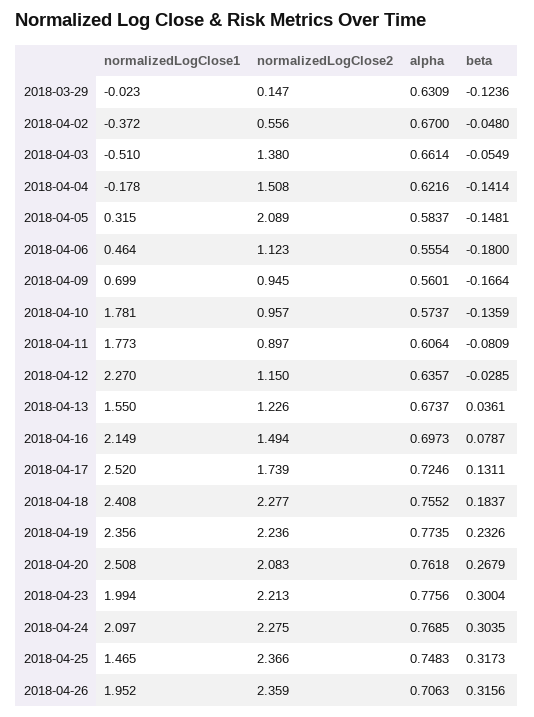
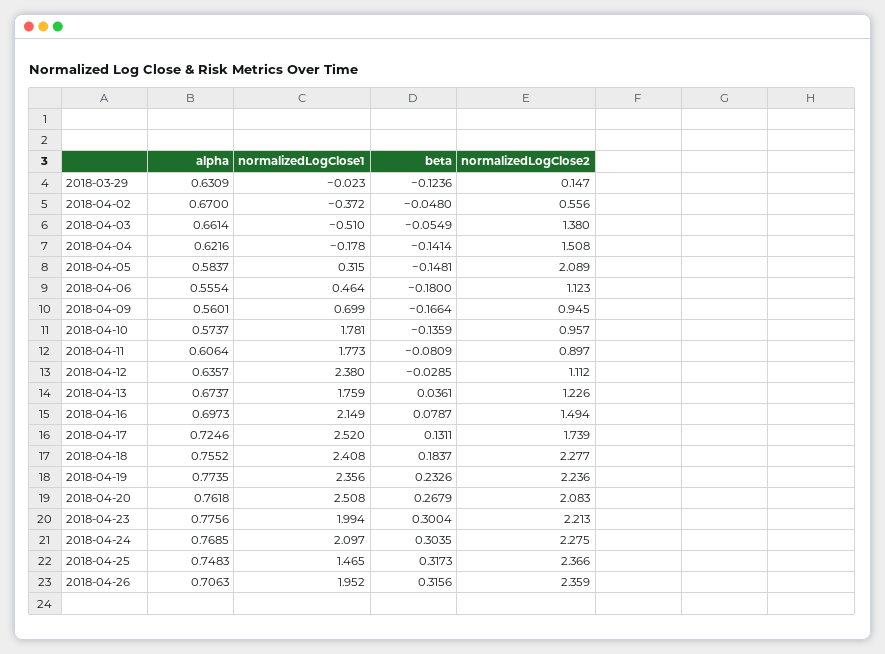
  {
    "normalizedLogClose1": {
      "2018-03-29": -0.023,
      "2018-04-02": -0.372,
      "2018-04-03": -0.51,
      "2018-04-04": -0.178,
      "2018-04-05": 0.315,
      "2018-04-06": 0.464,
      "2018-04-09": 0.699,
      "2018-04-10": 1.781,
      "2018-04-11": 1.773,
-     "2018-04-12": 2.27,
+     "2018-04-12": 2.38,
-     "2018-04-13": 1.55,
+     "2018-04-13": 1.759,
      "2018-04-16": 2.149,
      "2018-04-17": 2.52,
      "2018-04-18": 2.408,
      "2018-04-19": 2.356,
      "2018-04-20": 2.508,
      "2018-04-23": 1.994,
      "2018-04-24": 2.097,
      "2018-04-25": 1.465,
      "2018-04-26": 1.952
    },
    "normalizedLogClose2": {
      "2018-03-29": 0.147,
      "2018-04-02": 0.556,
      "2018-04-03": 1.38,
      "2018-04-04": 1.508,
      "2018-04-05": 2.089,
      "2018-04-06": 1.123,
      "2018-04-09": 0.945,
      "2018-04-10": 0.957,
      "2018-04-11": 0.897,
-     "2018-04-12": 1.15,
+     "2018-04-12": 1.112,
      "2018-04-13": 1.226,
      "2018-04-16": 1.494,
      "2018-04-17": 1.739,
      "2018-04-18": 2.277,
      "2018-04-19": 2.236,
      "2018-04-20": 2.083,
      "2018-04-23": 2.213,
      "2018-04-24": 2.275,
      "2018-04-25": 2.366,
      "2018-04-26": 2.359
    },
    "alpha": {
      "2018-03-29": 0.6309,
      "2018-04-02": 0.67,
      "2018-04-03": 0.6614,
      "2018-04-04": 0.6216,
      "2018-04-05": 0.5837,
      "2018-04-06": 0.5554,
      "2018-04-09": 0.5601,
      "2018-04-10": 0.5737,
      "2018-04-11": 0.6064,
      "2018-04-12": 0.6357,
      "2018-04-13": 0.6737,
      "2018-04-16": 0.6973,
      "2018-04-17": 0.7246,
      "2018-04-18": 0.7552,
      "2018-04-19": 0.7735,
      "2018-04-20": 0.7618,
      "2018-04-23": 0.7756,
      "2018-04-24": 0.7685,
      "2018-04-25": 0.7483,
      "2018-04-26": 0.7063
    },
    "beta": {
      "2018-03-29": -0.1236,
      "2018-04-02": -0.048,
      "2018-04-03": -0.0549,
      "2018-04-04": -0.1414,
      "2018-04-05": -0.1481,
      "2018-04-06": -0.18,
      "2018-04-09": -0.1664,
      "2018-04-10": -0.1359,
      "2018-04-11": -0.0809,
      "2018-04-12": -0.0285,
      "2018-04-13": 0.0361,
      "2018-04-16": 0.0787,
      "2018-04-17": 0.1311,
      "2018-04-18": 0.1837,
      "2018-04-19": 0.2326,
      "2018-04-20": 0.2679,
      "2018-04-23": 0.3004,
      "2018-04-24": 0.3035,
      "2018-04-25": 0.3173,
      "2018-04-26": 0.3156
    }
  }

